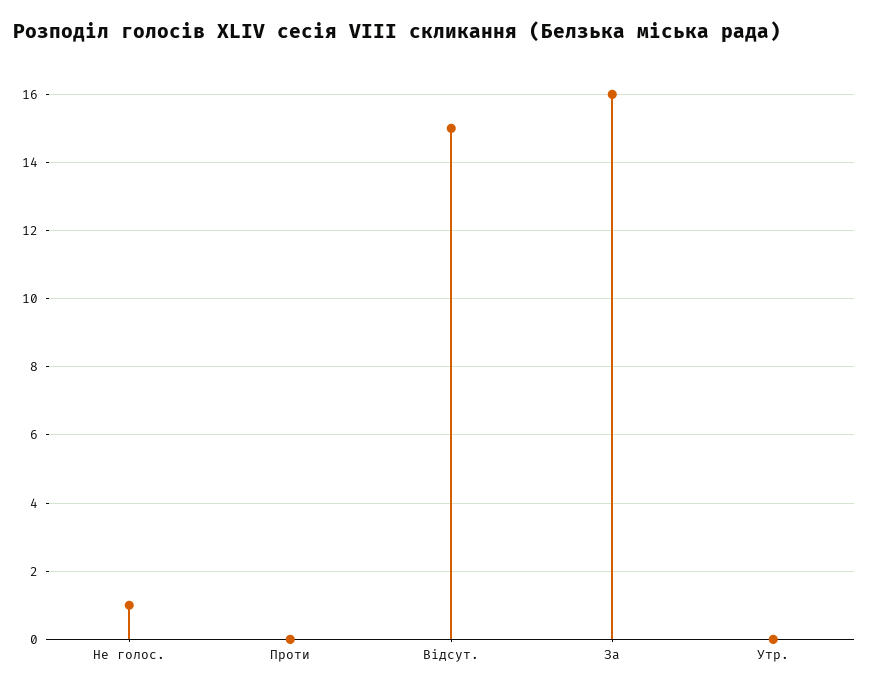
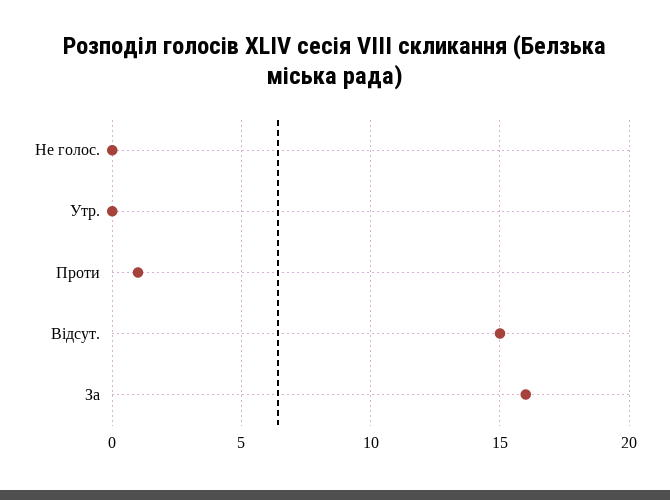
  {
-   "Не голос.": 1,
+   "Не голос.": 0,
-   "Проти": 0,
+   "Проти": 1,
    "Відсут.": 15,
    "За": 16,
    "Утр.": 0
  }

